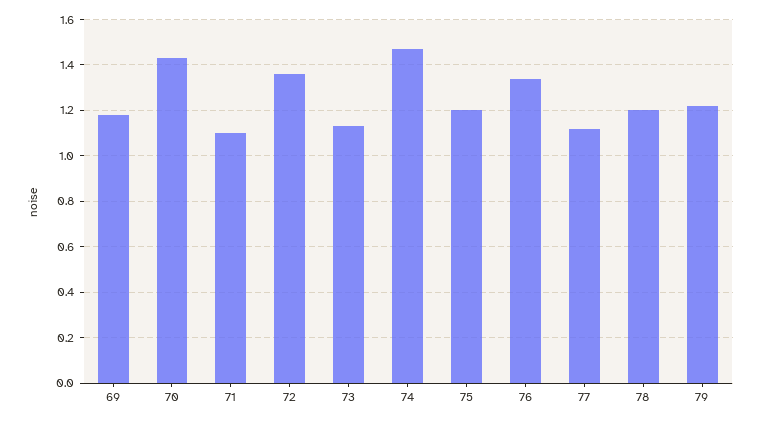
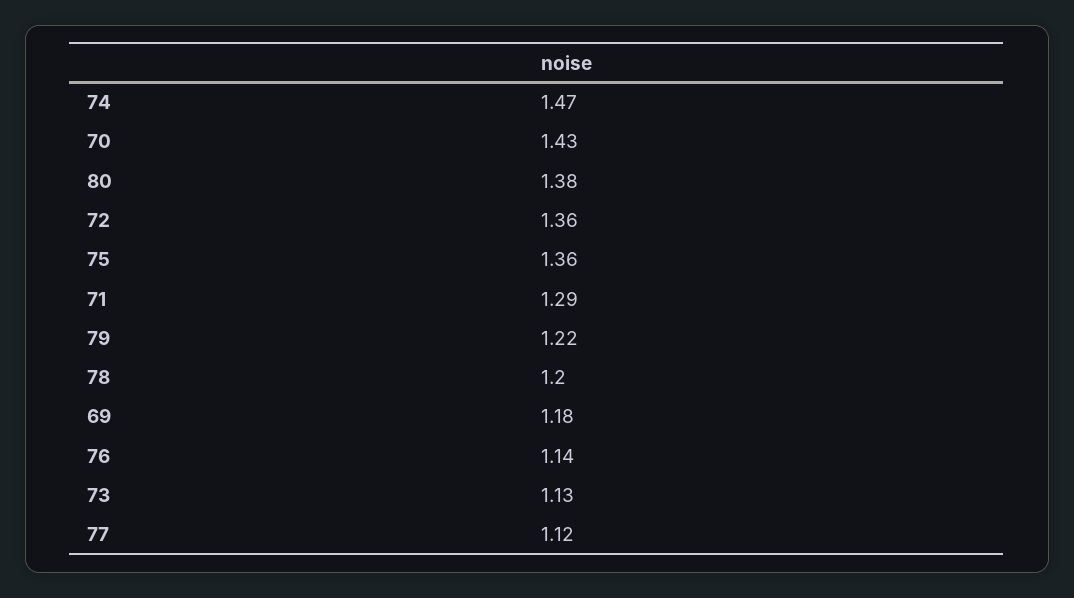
  {
    "69": 1.18,
    "70": 1.43,
-   "71": 1.1,
+   "71": 1.29,
    "72": 1.36,
    "73": 1.13,
    "74": 1.47,
-   "75": 1.2,
+   "75": 1.36,
-   "76": 1.35,
+   "76": 1.14,
    "77": 1.12,
    "78": 1.2,
-   "79": 1.22
+   "79": 1.22,
+   "80": 1.38
  }

